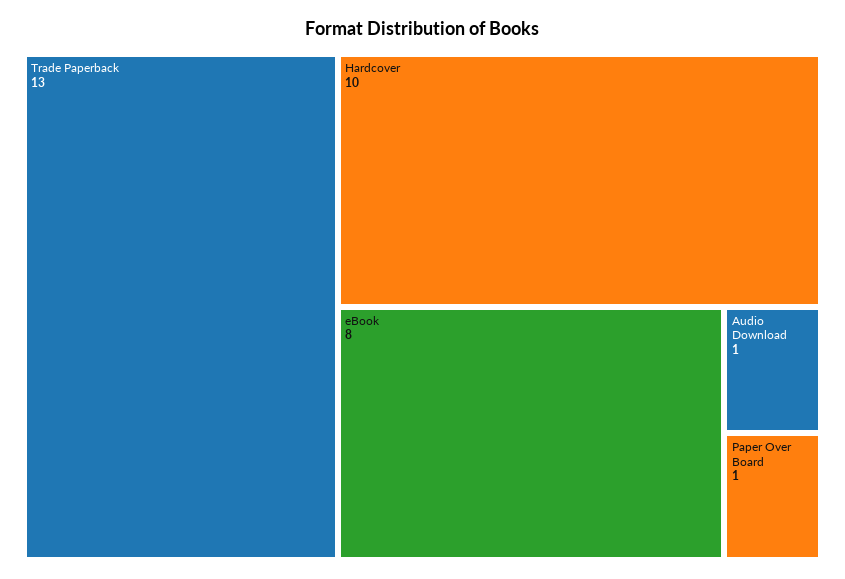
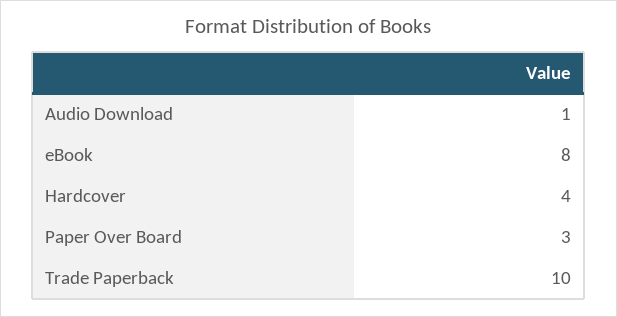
  {
-   "Trade Paperback": 13,
+   "Trade Paperback": 10,
-   "Hardcover": 10,
+   "Hardcover": 4,
    "eBook": 8,
    "Audio Download": 1,
-   "Paper Over Board": 1
+   "Paper Over Board": 3
  }

